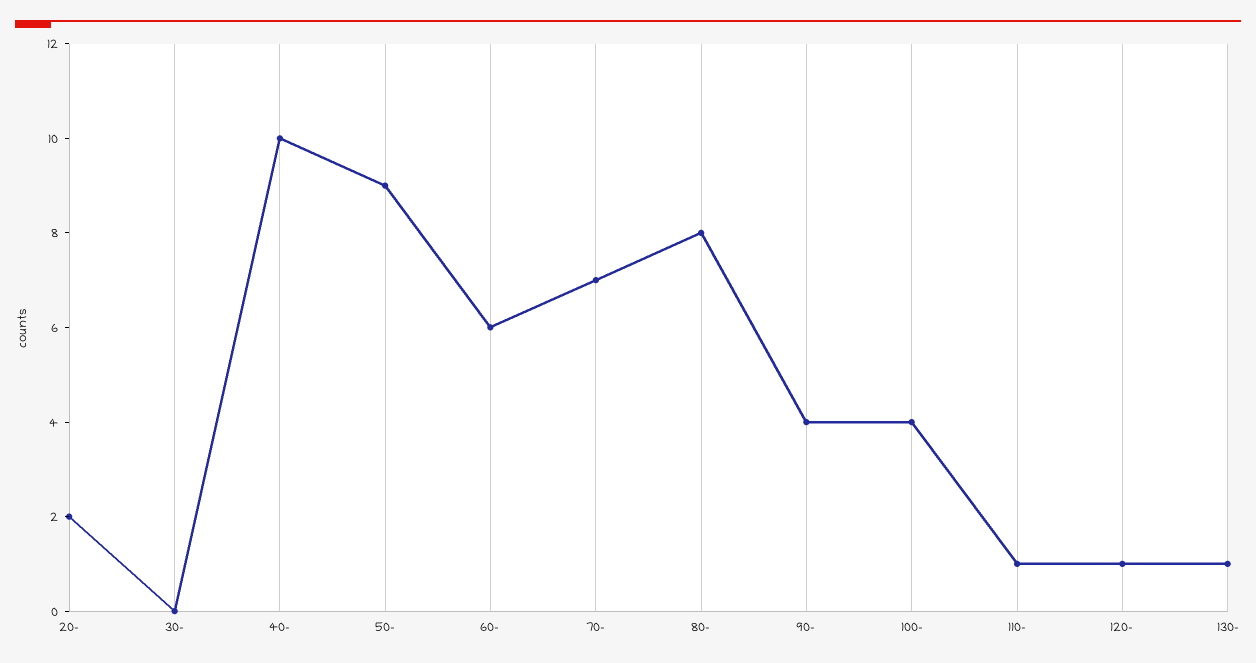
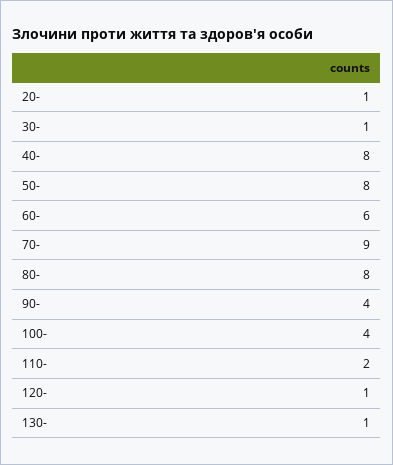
  {
-   "20-": 2,
+   "20-": 1,
-   "30-": 0,
+   "30-": 1,
-   "40-": 10,
+   "40-": 8,
-   "50-": 9,
+   "50-": 8,
    "60-": 6,
-   "70-": 7,
+   "70-": 9,
    "80-": 8,
    "90-": 4,
    "100-": 4,
-   "110-": 1,
+   "110-": 2,
    "120-": 1,
    "130-": 1
  }

